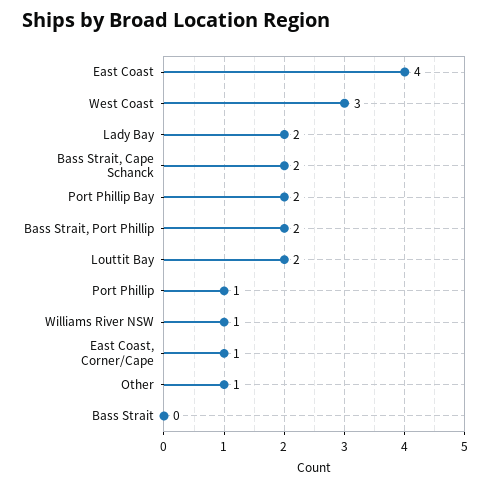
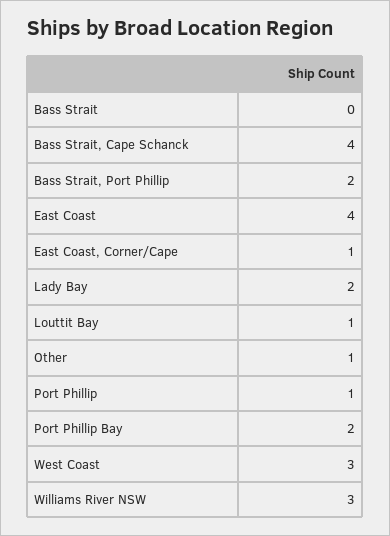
  {
    "East Coast": 4,
    "West Coast": 3,
    "Lady Bay": 2,
-   "Bass Strait, Cape Schanck": 2,
+   "Bass Strait, Cape Schanck": 4,
    "Port Phillip Bay": 2,
    "Bass Strait, Port Phillip": 2,
-   "Louttit Bay": 2,
+   "Louttit Bay": 1,
    "Port Phillip": 1,
-   "Williams River NSW": 1,
+   "Williams River NSW": 3,
    "East Coast, Corner/Cape": 1,
    "Other": 1,
    "Bass Strait": 0
  }

